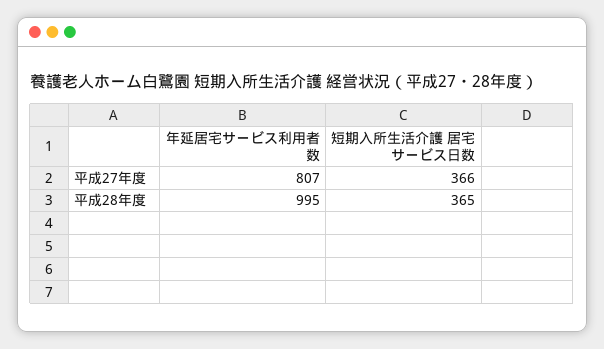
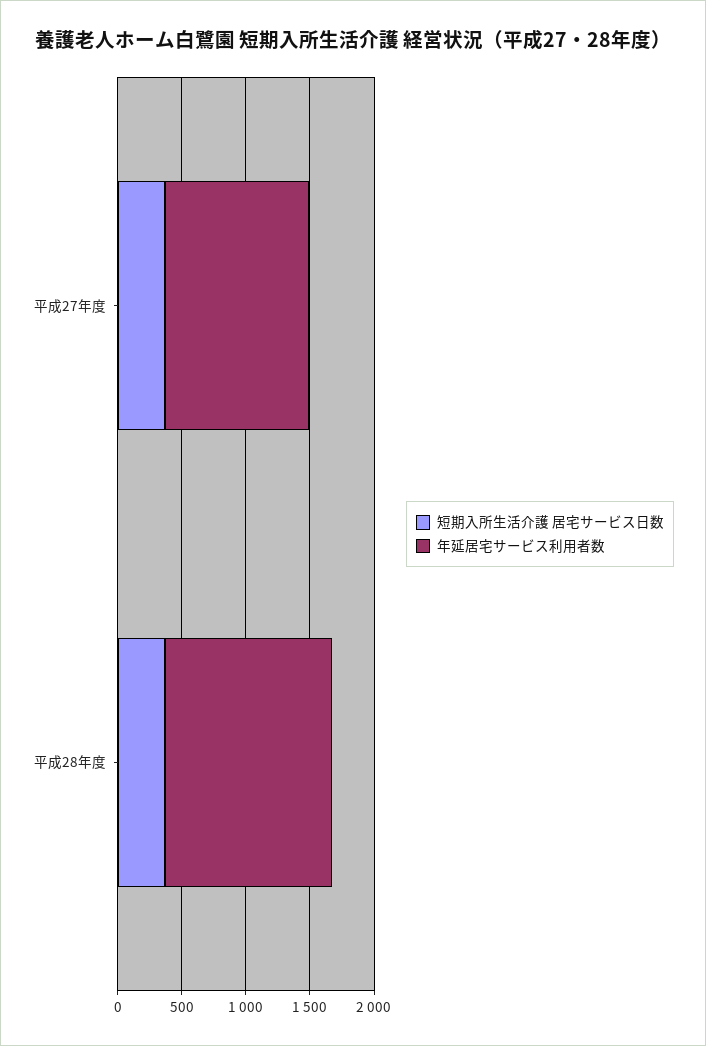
  {
    "年延居宅サービス利用者数": {
-     "平成27年度": 807,
+     "平成27年度": 1100,
-     "平成28年度": 995
+     "平成28年度": 1300
    },
    "短期入所生活介護 居宅サービス日数": {
      "平成27年度": 366,
      "平成28年度": 365
    }
  }

